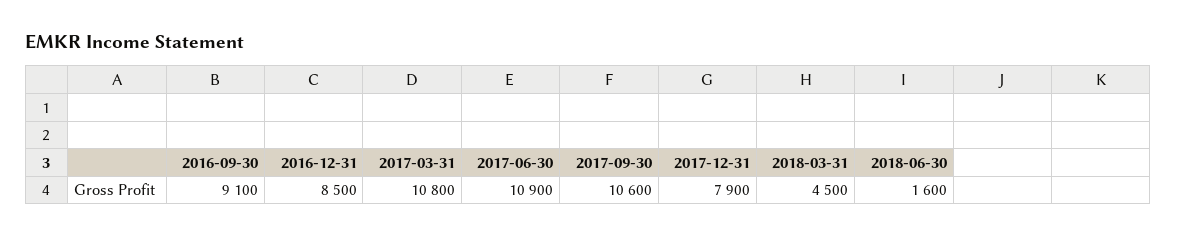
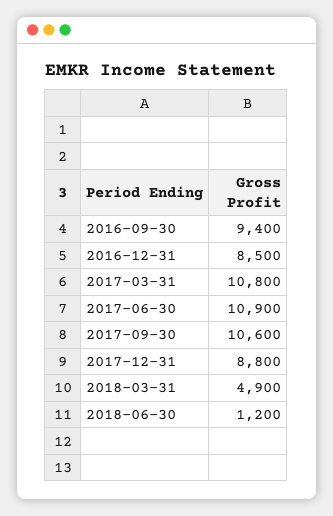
  {
-   "2016-09-30": 9100,
+   "2016-09-30": 9400,
    "2016-12-31": 8500,
    "2017-03-31": 10800,
    "2017-06-30": 10900,
    "2017-09-30": 10600,
-   "2017-12-31": 7900,
+   "2017-12-31": 8800,
-   "2018-03-31": 4500,
+   "2018-03-31": 4900,
-   "2018-06-30": 1600
+   "2018-06-30": 1200
  }

